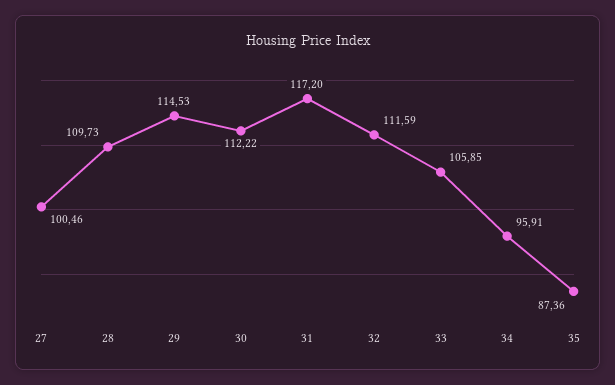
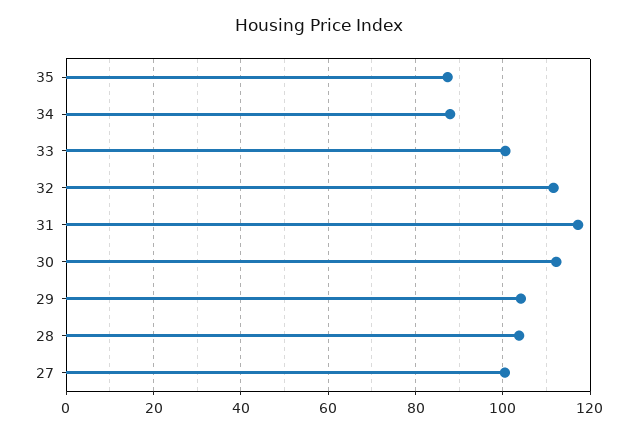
  {
    "27": 100.46,
-   "28": 109.73,
+   "28": 104,
-   "29": 114.53,
+   "29": 104,
    "30": 112.22,
    "31": 117.2,
    "32": 111.59,
-   "33": 105.85,
+   "33": 100,
-   "34": 95.91,
+   "34": 88,
    "35": 87.36
  }

